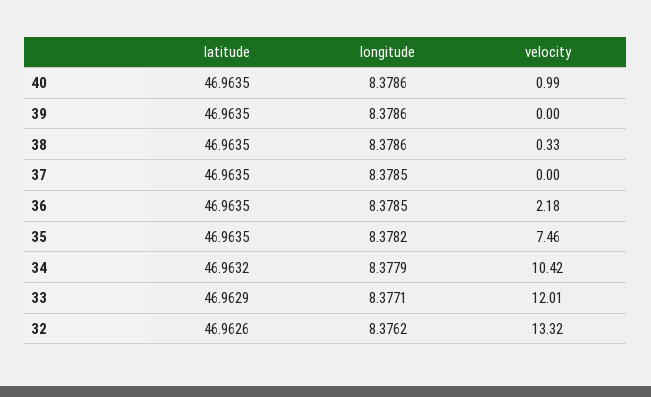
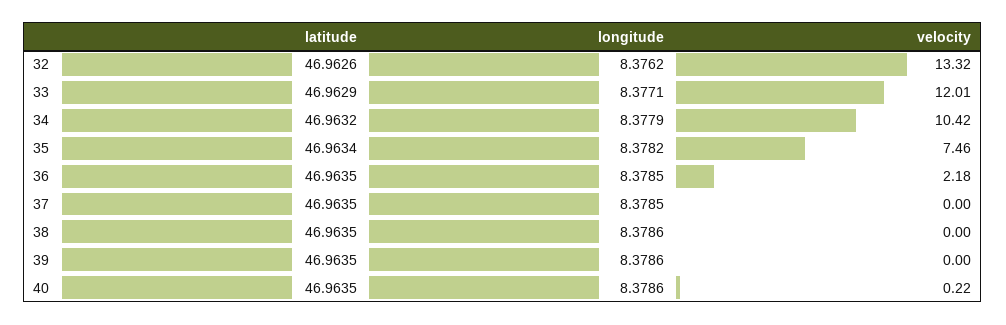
  {
    "latitude": {
      "40": 46.9635,
      "39": 46.9635,
      "38": 46.9635,
      "37": 46.9635,
      "36": 46.9635,
-     "35": 46.9635,
+     "35": 46.9634,
      "34": 46.9632,
      "33": 46.9629,
      "32": 46.9626
    },
    "longitude": {
      "40": 8.3786,
      "39": 8.3786,
      "38": 8.3786,
      "37": 8.3785,
      "36": 8.3785,
      "35": 8.3782,
      "34": 8.3779,
      "33": 8.3771,
      "32": 8.3762
    },
    "velocity": {
-     "40": 0.99,
+     "40": 0.22,
      "39": 0,
-     "38": 0.33,
+     "38": 0,
      "37": 0,
      "36": 2.18,
      "35": 7.46,
      "34": 10.42,
      "33": 12.01,
      "32": 13.32
    }
  }

